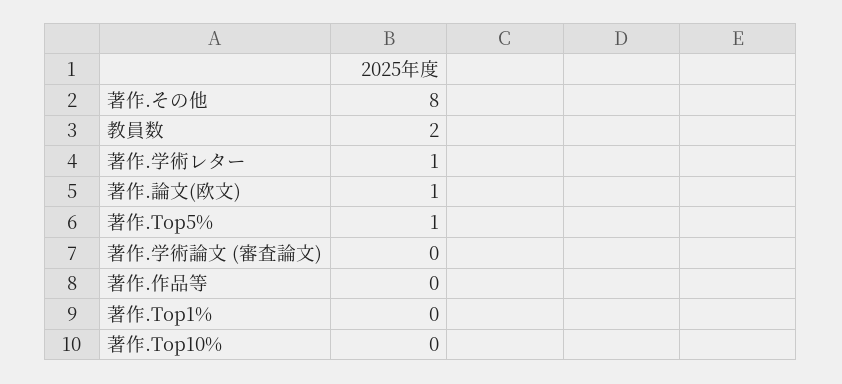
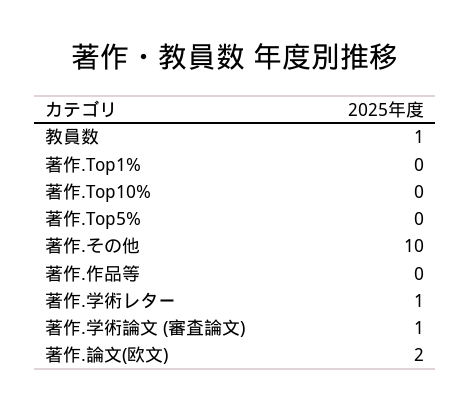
  {
-   "著作.その他": 8,
+   "著作.その他": 10,
-   "教員数": 2,
+   "教員数": 1,
    "著作.学術レター": 1,
-   "著作.論文(欧文)": 1,
+   "著作.論文(欧文)": 2,
-   "著作.Top5%": 1,
+   "著作.Top5%": 0,
-   "著作.学術論文 (審査論文)": 0,
+   "著作.学術論文 (審査論文)": 1,
    "著作.作品等": 0,
    "著作.Top1%": 0,
    "著作.Top10%": 0
  }

